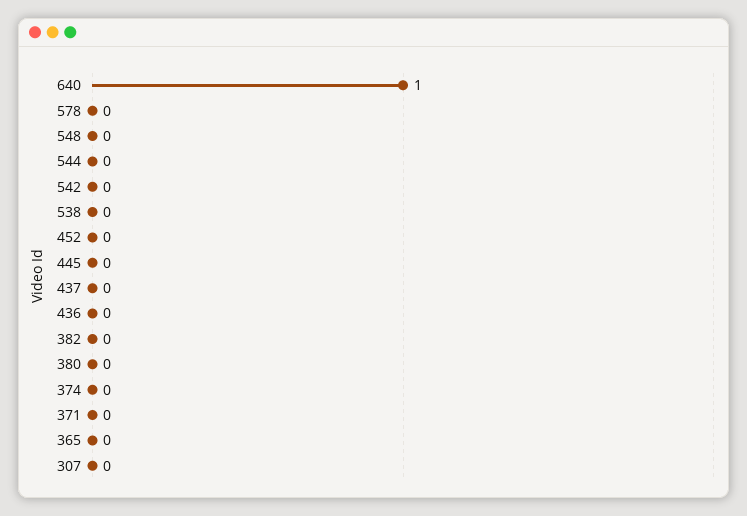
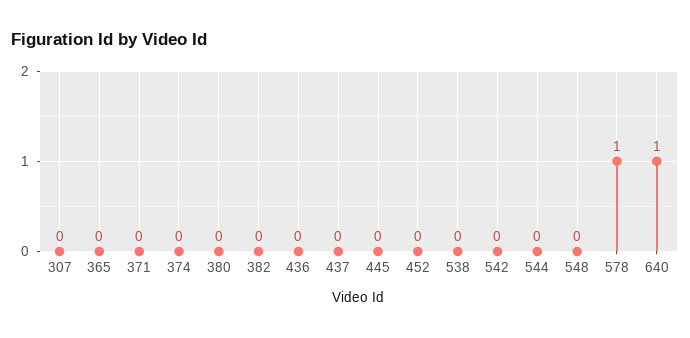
  {
    "640": 1,
-   "578": 0,
+   "578": 1,
    "548": 0,
    "544": 0,
    "542": 0,
    "538": 0,
    "452": 0,
    "445": 0,
    "437": 0,
    "436": 0,
    "382": 0,
    "380": 0,
    "374": 0,
    "371": 0,
    "365": 0,
    "307": 0
  }

